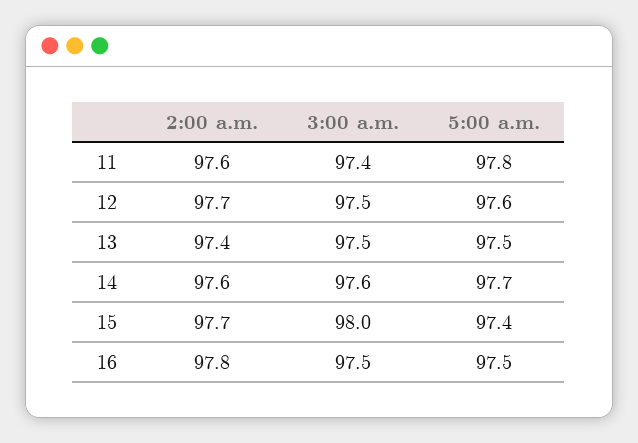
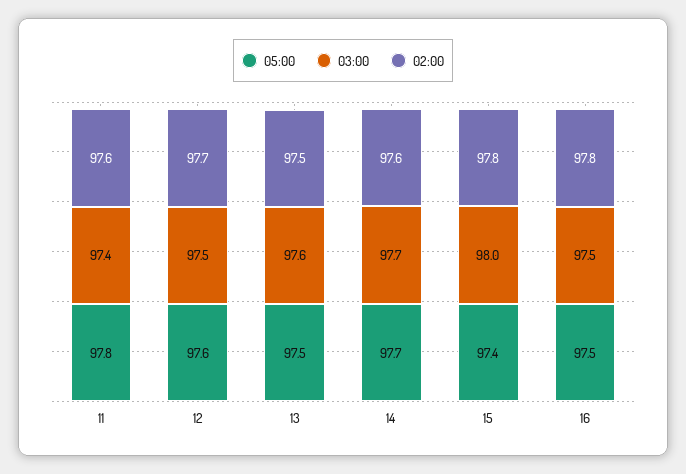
  {
    "2:00 a.m.": {
      "11": 97.6,
      "12": 97.7,
-     "13": 97.4,
+     "13": 97.5,
      "14": 97.6,
-     "15": 97.7,
+     "15": 97.8,
      "16": 97.8
    },
    "3:00 a.m.": {
      "11": 97.4,
      "12": 97.5,
-     "13": 97.5,
+     "13": 97.6,
-     "14": 97.6,
+     "14": 97.7,
      "15": 98,
      "16": 97.5
    },
    "5:00 a.m.": {
      "11": 97.8,
      "12": 97.6,
      "13": 97.5,
      "14": 97.7,
      "15": 97.4,
      "16": 97.5
    }
  }

